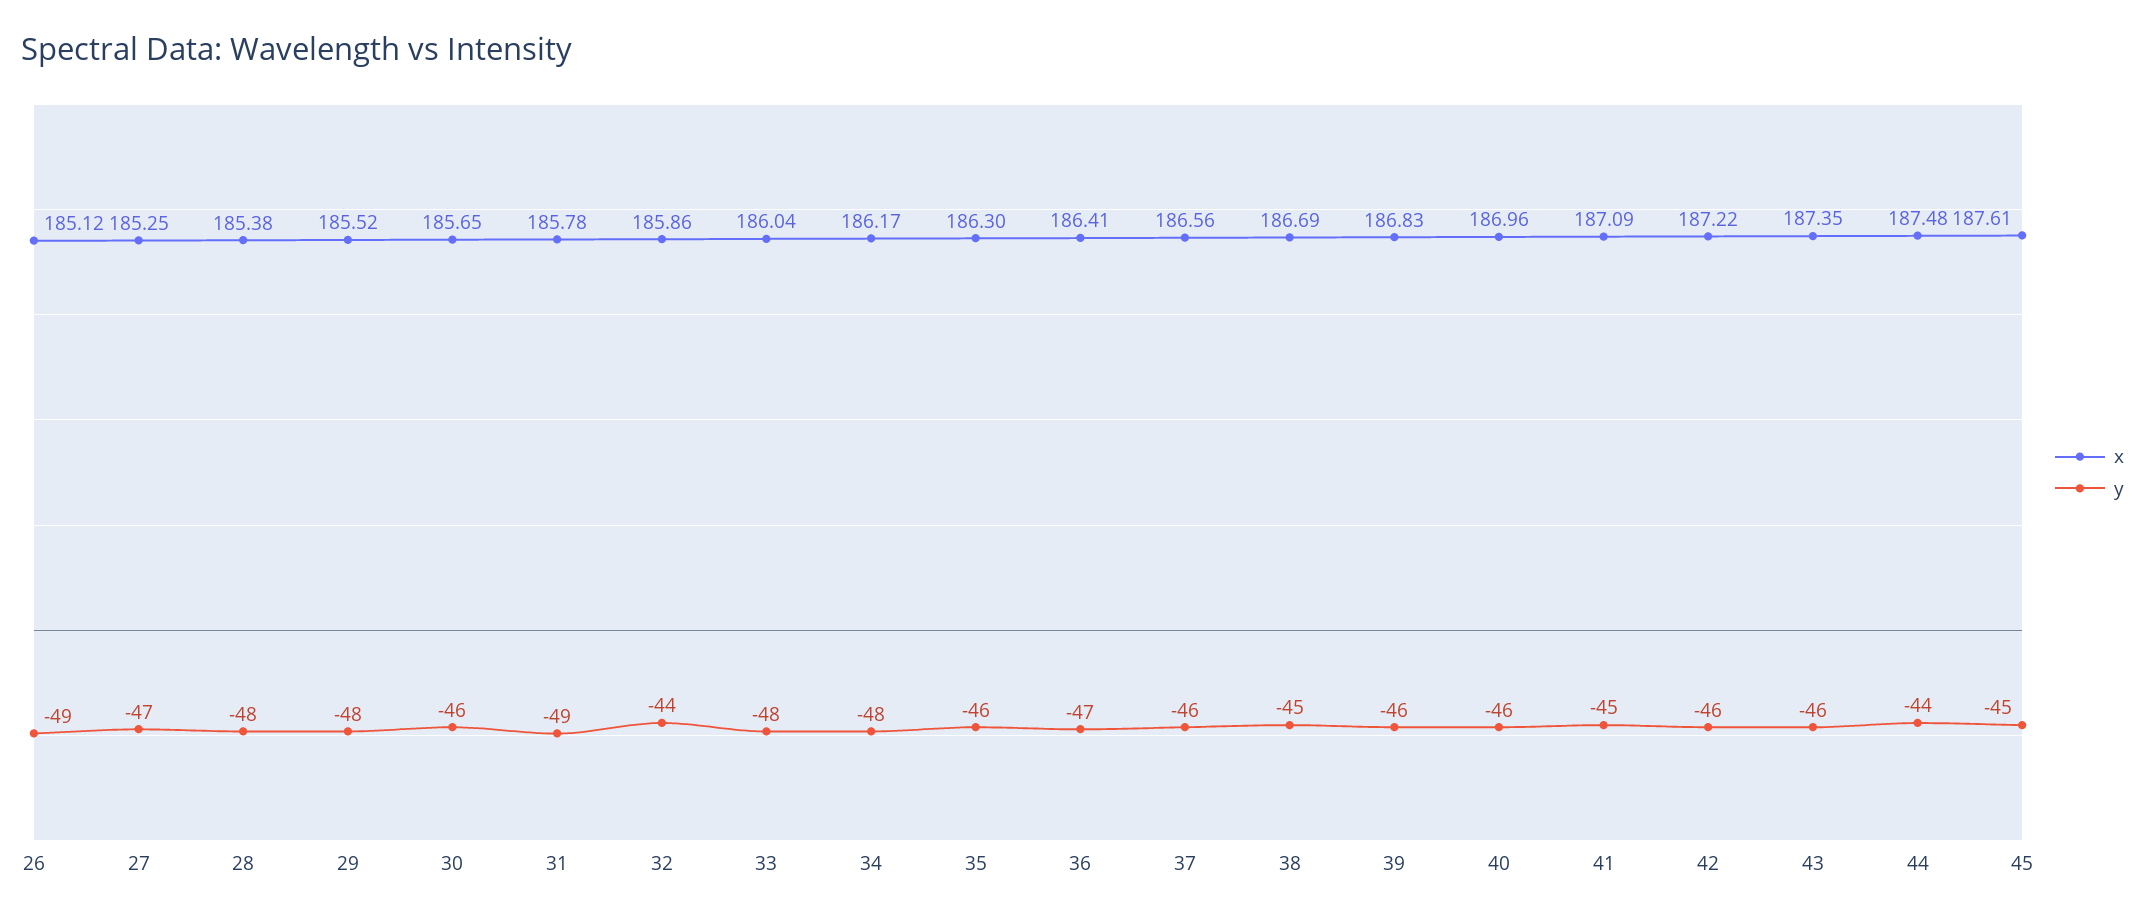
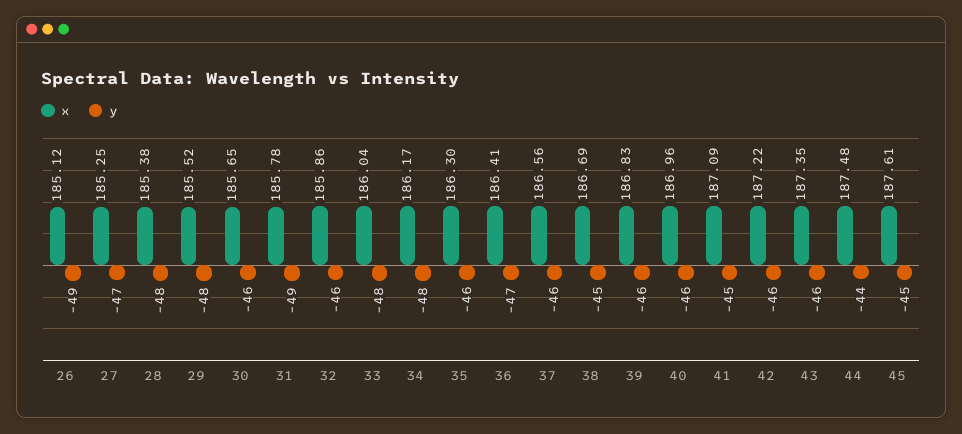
  {
    "x": {
      "26": 185.12,
      "27": 185.25,
      "28": 185.38,
      "29": 185.52,
      "30": 185.65,
      "31": 185.78,
      "32": 185.86,
      "33": 186.04,
      "34": 186.17,
      "35": 186.3,
      "36": 186.41,
      "37": 186.56,
      "38": 186.69,
      "39": 186.83,
      "40": 186.96,
      "41": 187.09,
      "42": 187.22,
      "43": 187.35,
      "44": 187.48,
      "45": 187.61
    },
    "y": {
      "26": -49,
      "27": -47,
      "28": -48,
      "29": -48,
      "30": -46,
      "31": -49,
-     "32": -44,
+     "32": -46,
      "33": -48,
      "34": -48,
      "35": -46,
      "36": -47,
      "37": -46,
      "38": -45,
      "39": -46,
      "40": -46,
      "41": -45,
      "42": -46,
      "43": -46,
      "44": -44,
      "45": -45
    }
  }

